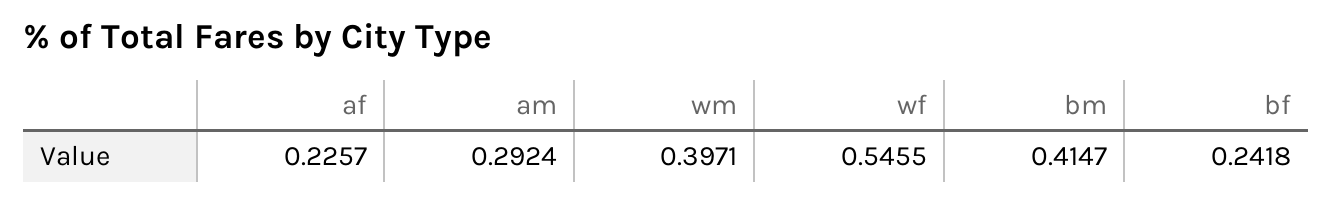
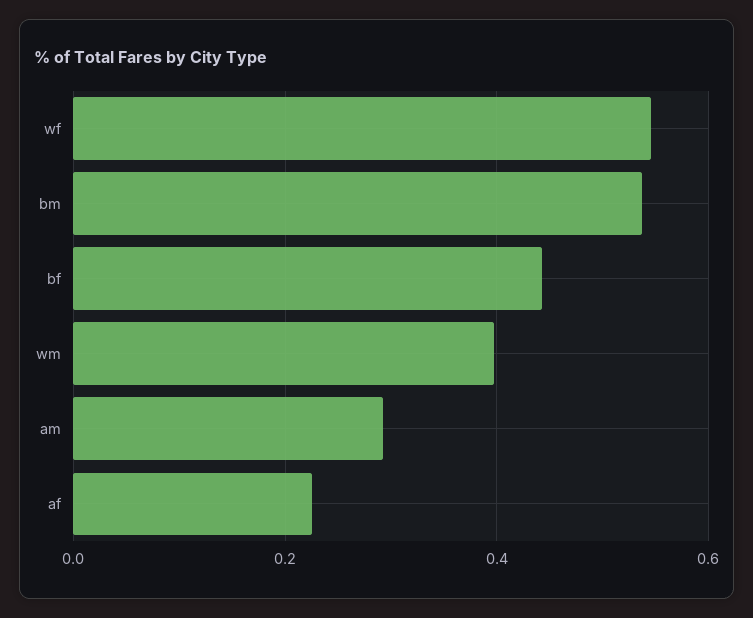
  {
    "af": 0.2257,
    "am": 0.2924,
    "wm": 0.3971,
    "wf": 0.5455,
-   "bm": 0.4147,
+   "bm": 0.54,
-   "bf": 0.2418
+   "bf": 0.44
  }

